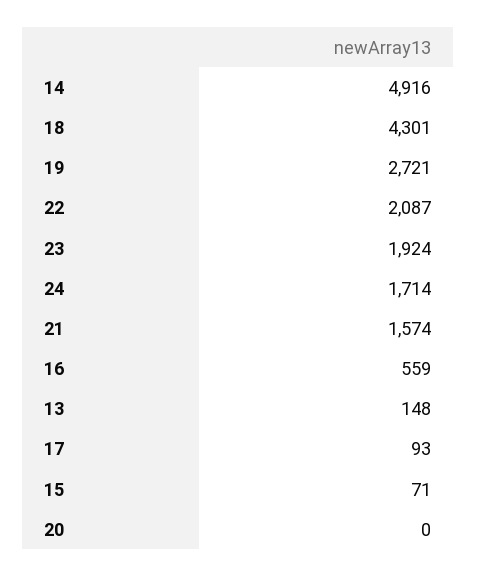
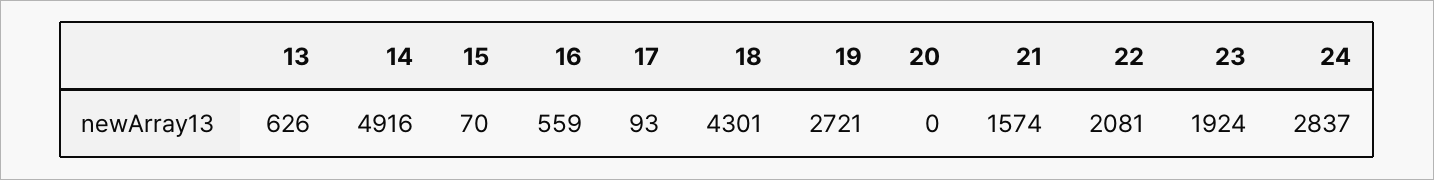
  {
    "14": 4916,
    "18": 4301,
    "19": 2721,
-   "22": 2087,
+   "22": 2081,
    "23": 1924,
-   "24": 1714,
+   "24": 2837,
    "21": 1574,
    "16": 559,
-   "13": 148,
+   "13": 626,
    "17": 93,
-   "15": 71,
+   "15": 70,
    "20": 0
  }

